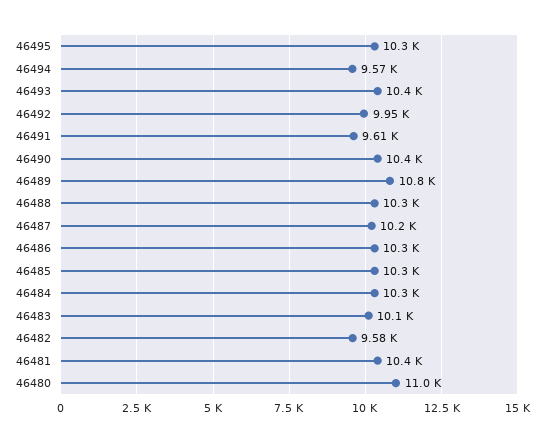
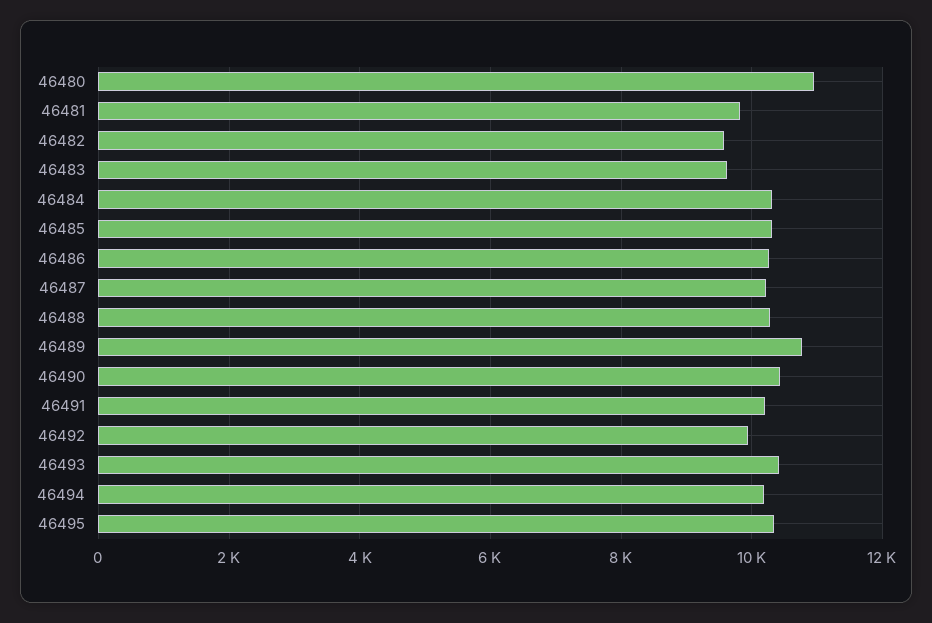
  {
    "46495": 10300,
-   "46494": 9570,
+   "46494": 10200,
    "46493": 10400,
    "46492": 9950,
-   "46491": 9610,
+   "46491": 10200,
    "46490": 10400,
    "46489": 10800,
    "46488": 10300,
    "46487": 10200,
    "46486": 10300,
    "46485": 10300,
    "46484": 10300,
-   "46483": 10100,
+   "46483": 9600,
    "46482": 9580,
-   "46481": 10400,
+   "46481": 9800,
    "46480": 11000
  }

